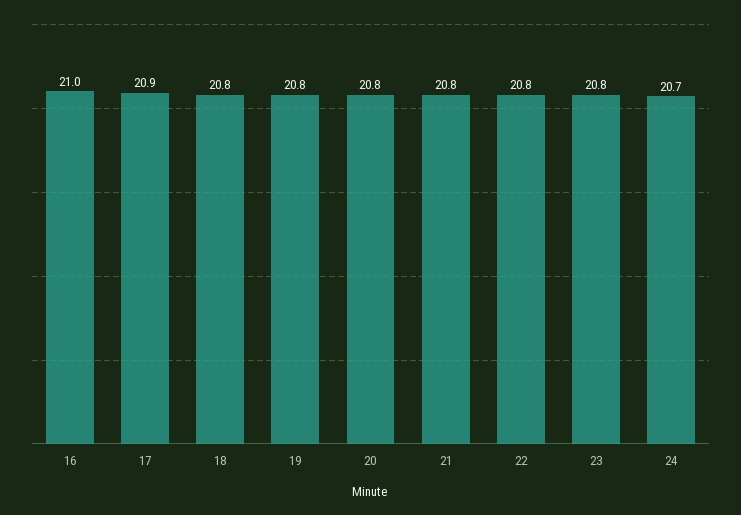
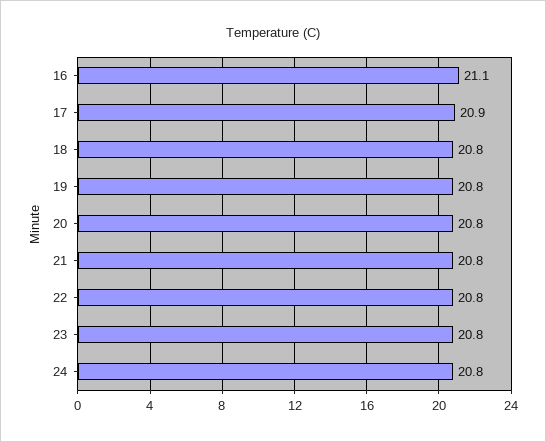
  {
-   "16": 21,
+   "16": 21.1,
    "17": 20.9,
    "18": 20.8,
    "19": 20.8,
    "20": 20.8,
    "21": 20.8,
    "22": 20.8,
    "23": 20.8,
-   "24": 20.7
+   "24": 20.8
  }

